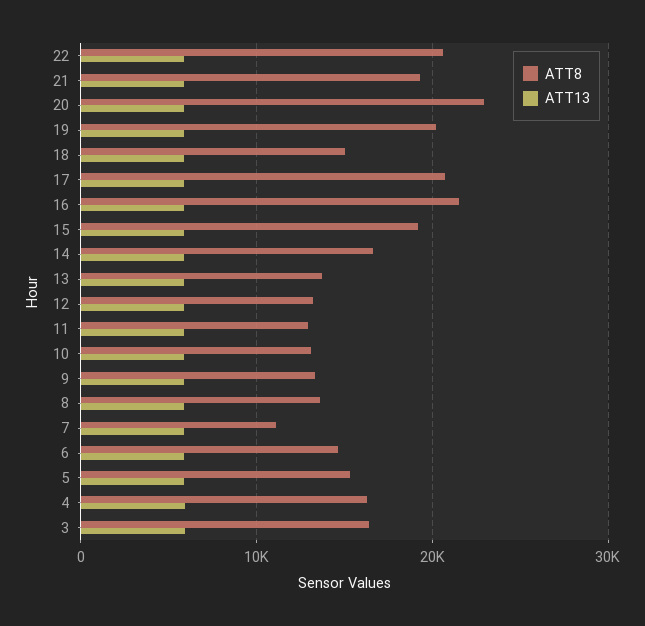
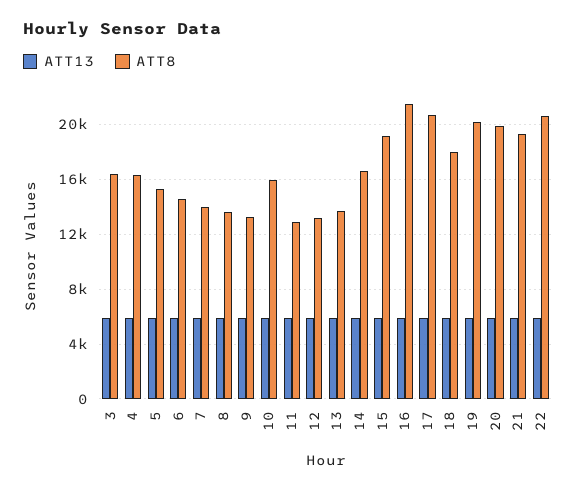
  {
    "ATT8": {
      "22": 20500,
      "21": 19500,
-     "20": 23000,
+     "20": 20000,
      "19": 20000,
-     "18": 15000,
+     "18": 18000,
      "17": 20500,
      "16": 21500,
      "15": 19000,
      "14": 16500,
      "13": 13500,
      "12": 13000,
      "11": 13000,
-     "10": 13000,
+     "10": 16000,
      "9": 13500,
      "8": 13500,
-     "7": 11000,
+     "7": 14000,
      "6": 14500,
      "5": 15500,
      "4": 16500,
      "3": 16500
    },
    "ATT13": {
      "22": 6000,
      "21": 6000,
      "20": 6000,
      "19": 6000,
      "18": 6000,
      "17": 6000,
      "16": 6000,
      "15": 6000,
      "14": 6000,
      "13": 6000,
      "12": 6000,
      "11": 6000,
      "10": 6000,
      "9": 6000,
      "8": 6000,
      "7": 6000,
      "6": 6000,
      "5": 6000,
      "4": 6000,
      "3": 6000
    }
  }

